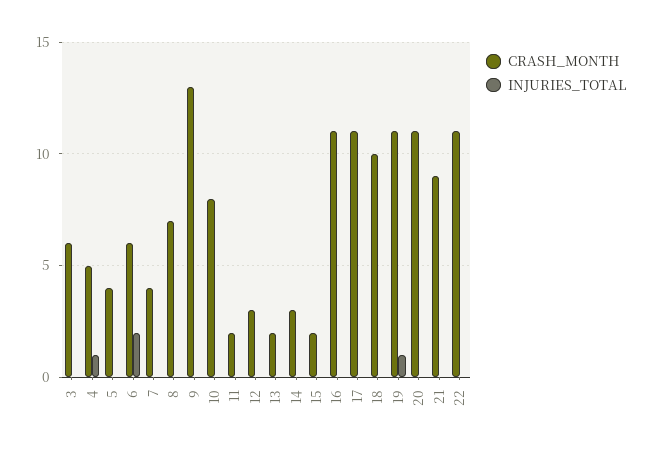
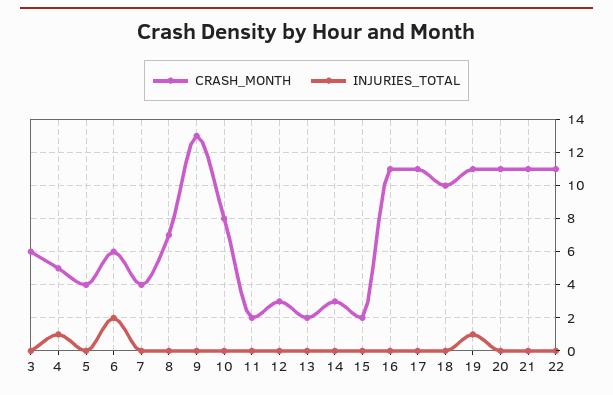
  {
    "CRASH_MONTH": {
      "3": 6,
      "4": 5,
      "5": 4,
      "6": 6,
      "7": 4,
      "8": 7,
      "9": 13,
      "10": 8,
      "11": 2,
      "12": 3,
      "13": 2,
      "14": 3,
      "15": 2,
      "16": 11,
      "17": 11,
      "18": 10,
      "19": 11,
      "20": 11,
-     "21": 9,
+     "21": 11,
      "22": 11
    },
    "INJURIES_TOTAL": {
      "3": 0,
      "4": 1,
      "5": 0,
      "6": 2,
      "7": 0,
      "8": 0,
      "9": 0,
      "10": 0,
      "11": 0,
      "12": 0,
      "13": 0,
      "14": 0,
      "15": 0,
      "16": 0,
      "17": 0,
      "18": 0,
      "19": 1,
      "20": 0,
      "21": 0,
      "22": 0
    }
  }

